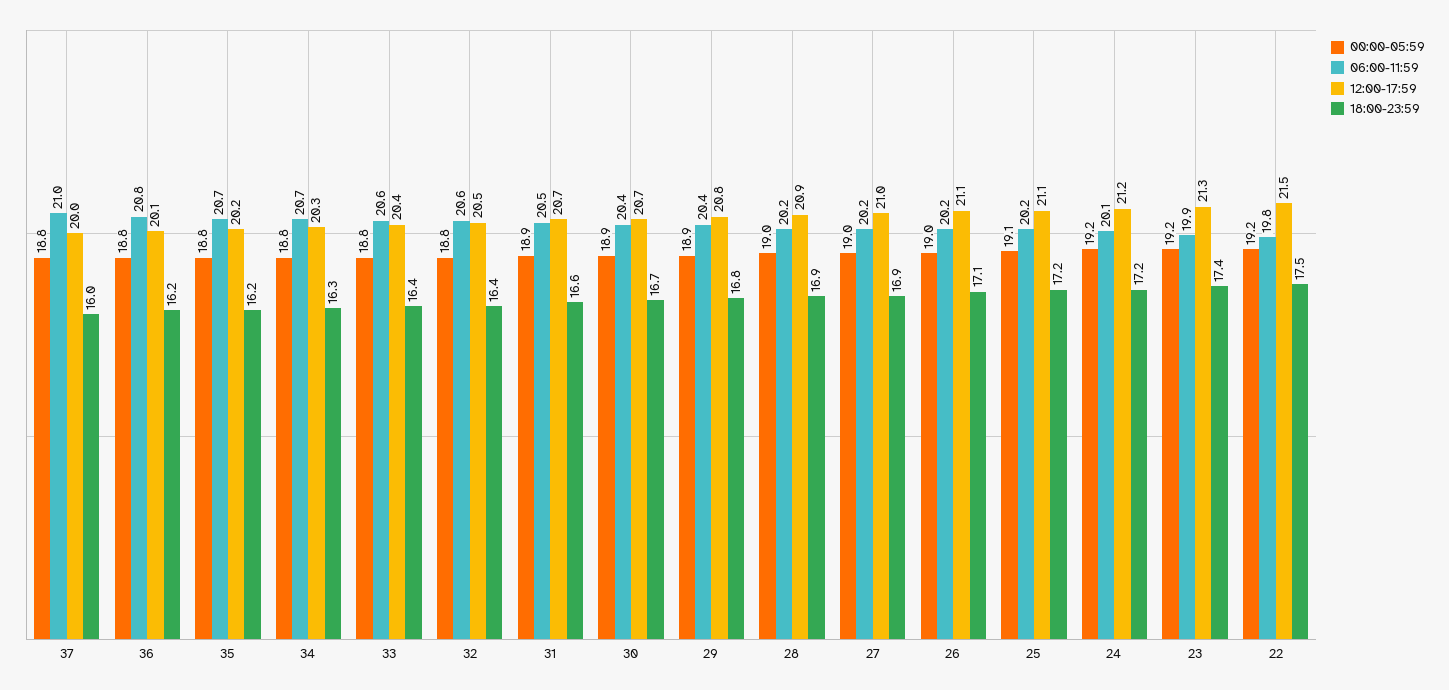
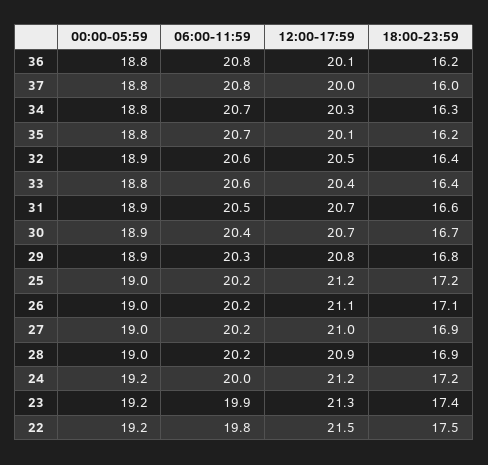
  {
    "00:00-05:59": {
      "37": 18.8,
      "36": 18.8,
      "35": 18.8,
      "34": 18.8,
      "33": 18.8,
-     "32": 18.8,
+     "32": 18.9,
      "31": 18.9,
      "30": 18.9,
      "29": 18.9,
      "28": 19,
      "27": 19,
      "26": 19,
-     "25": 19.1,
+     "25": 19,
      "24": 19.2,
      "23": 19.2,
      "22": 19.2
    },
    "06:00-11:59": {
-     "37": 21,
+     "37": 20.8,
      "36": 20.8,
      "35": 20.7,
      "34": 20.7,
      "33": 20.6,
      "32": 20.6,
      "31": 20.5,
      "30": 20.4,
-     "29": 20.4,
+     "29": 20.3,
      "28": 20.2,
      "27": 20.2,
      "26": 20.2,
      "25": 20.2,
-     "24": 20.1,
+     "24": 20,
      "23": 19.9,
      "22": 19.8
    },
    "12:00-17:59": {
      "37": 20,
      "36": 20.1,
-     "35": 20.2,
+     "35": 20.1,
      "34": 20.3,
      "33": 20.4,
      "32": 20.5,
      "31": 20.7,
      "30": 20.7,
      "29": 20.8,
      "28": 20.9,
      "27": 21,
      "26": 21.1,
-     "25": 21.1,
+     "25": 21.2,
      "24": 21.2,
      "23": 21.3,
      "22": 21.5
    },
    "18:00-23:59": {
      "37": 16,
      "36": 16.2,
      "35": 16.2,
      "34": 16.3,
      "33": 16.4,
      "32": 16.4,
      "31": 16.6,
      "30": 16.7,
      "29": 16.8,
      "28": 16.9,
      "27": 16.9,
      "26": 17.1,
      "25": 17.2,
      "24": 17.2,
      "23": 17.4,
      "22": 17.5
    }
  }

